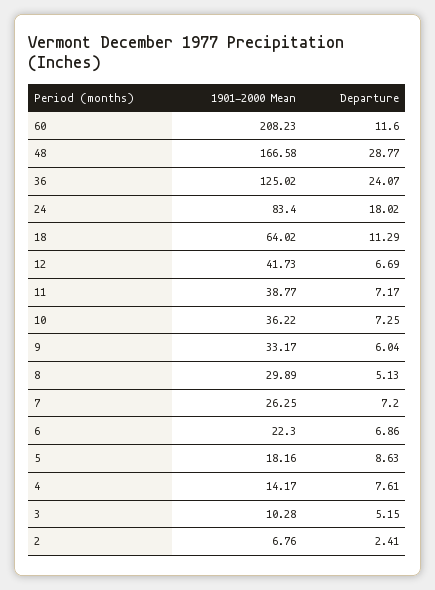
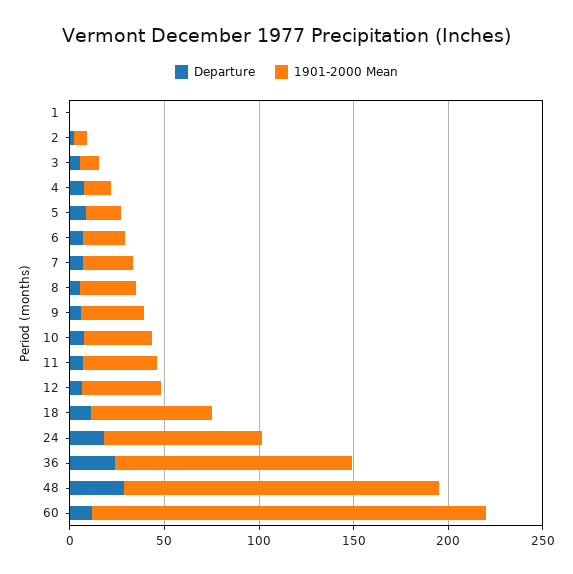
  {
    "1901-2000 Mean": {
      "60": 208.23,
      "48": 166.58,
      "36": 125.02,
      "24": 83.4,
      "18": 64.02,
      "12": 41.73,
      "11": 38.77,
      "10": 36.22,
      "9": 33.17,
      "8": 29.89,
      "7": 26.25,
      "6": 22.3,
      "5": 18.16,
      "4": 14.17,
      "3": 10.28,
-     "2": 6.76
+     "2": 6.76,
+     "1": 0
    },
    "Departure": {
      "60": 11.6,
      "48": 28.77,
      "36": 24.07,
      "24": 18.02,
      "18": 11.29,
      "12": 6.69,
      "11": 7.17,
      "10": 7.25,
      "9": 6.04,
      "8": 5.13,
      "7": 7.2,
      "6": 6.86,
      "5": 8.63,
      "4": 7.61,
      "3": 5.15,
-     "2": 2.41
+     "2": 2.41,
+     "1": 0
    }
  }

